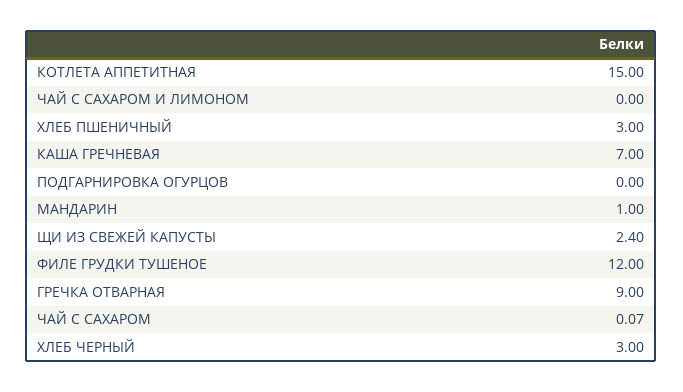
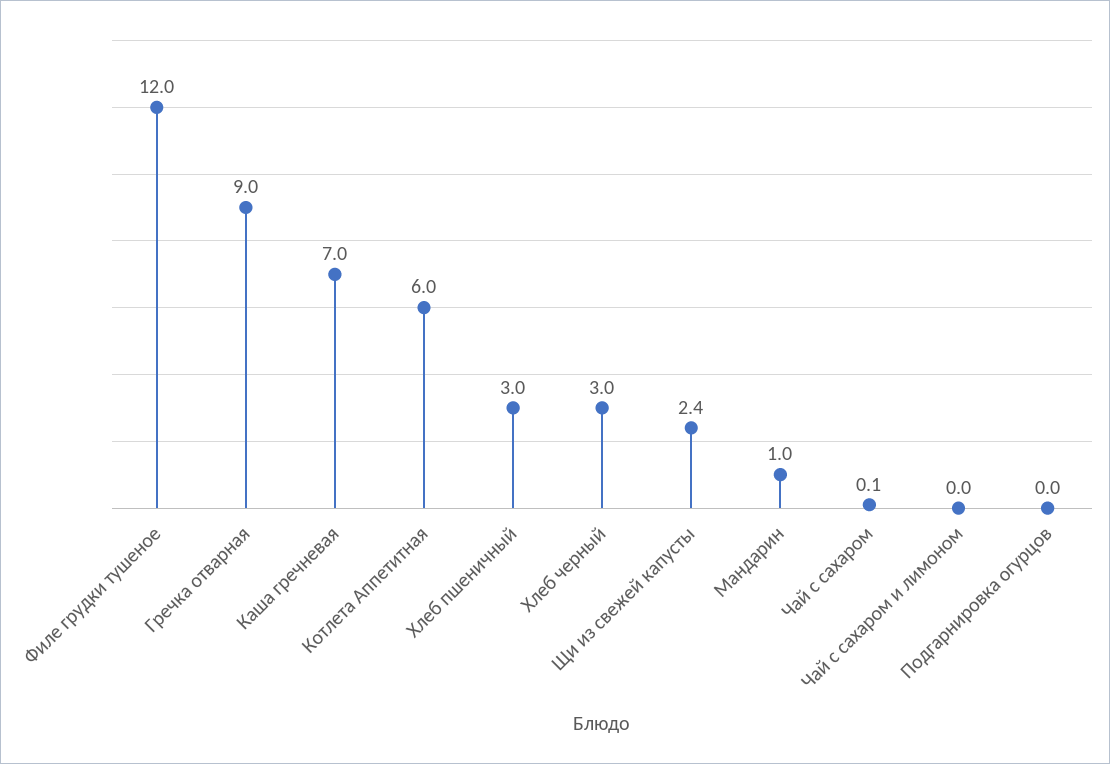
  {
-   "КОТЛЕТА АППЕТИТНАЯ": 15,
+   "КОТЛЕТА АППЕТИТНАЯ": 6,
    "ЧАЙ С САХАРОМ И ЛИМОНОМ": 0,
    "ХЛЕБ ПШЕНИЧНЫЙ": 3,
    "КАША ГРЕЧНЕВАЯ": 7,
    "ПОДГАРНИРОВКА ОГУРЦОВ": 0,
    "МАНДАРИН": 1,
    "ЩИ ИЗ СВЕЖЕЙ КАПУСТЫ": 2.4,
    "ФИЛЕ ГРУДКИ ТУШЕНОЕ": 12,
    "ГРЕЧКА ОТВАРНАЯ": 9,
    "ЧАЙ С САХАРОМ": 0.07,
    "ХЛЕБ ЧЕРНЫЙ": 3
  }

